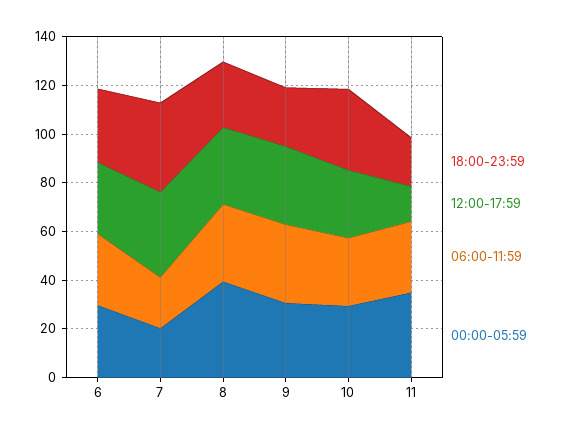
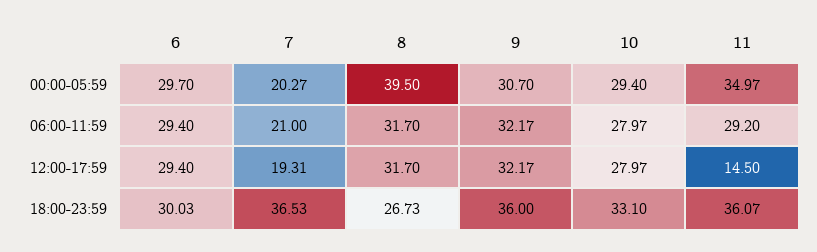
  {
    "18:00-23:59": {
      "6": 30.03,
      "7": 36.53,
      "8": 26.73,
-     "9": 25,
+     "9": 36,
      "10": 33.1,
-     "11": 20
+     "11": 36.07
    },
    "12:00-17:59": {
      "6": 29.4,
-     "7": 35,
+     "7": 19.31,
      "8": 31.7,
      "9": 32.17,
      "10": 27.97,
      "11": 14.5
    },
    "06:00-11:59": {
      "6": 29.4,
      "7": 21,
      "8": 31.7,
      "9": 32.17,
      "10": 27.97,
      "11": 29.2
    },
    "00:00-05:59": {
      "6": 29.7,
      "7": 20.27,
      "8": 39.5,
      "9": 30.7,
      "10": 29.4,
      "11": 34.97
    }
  }

